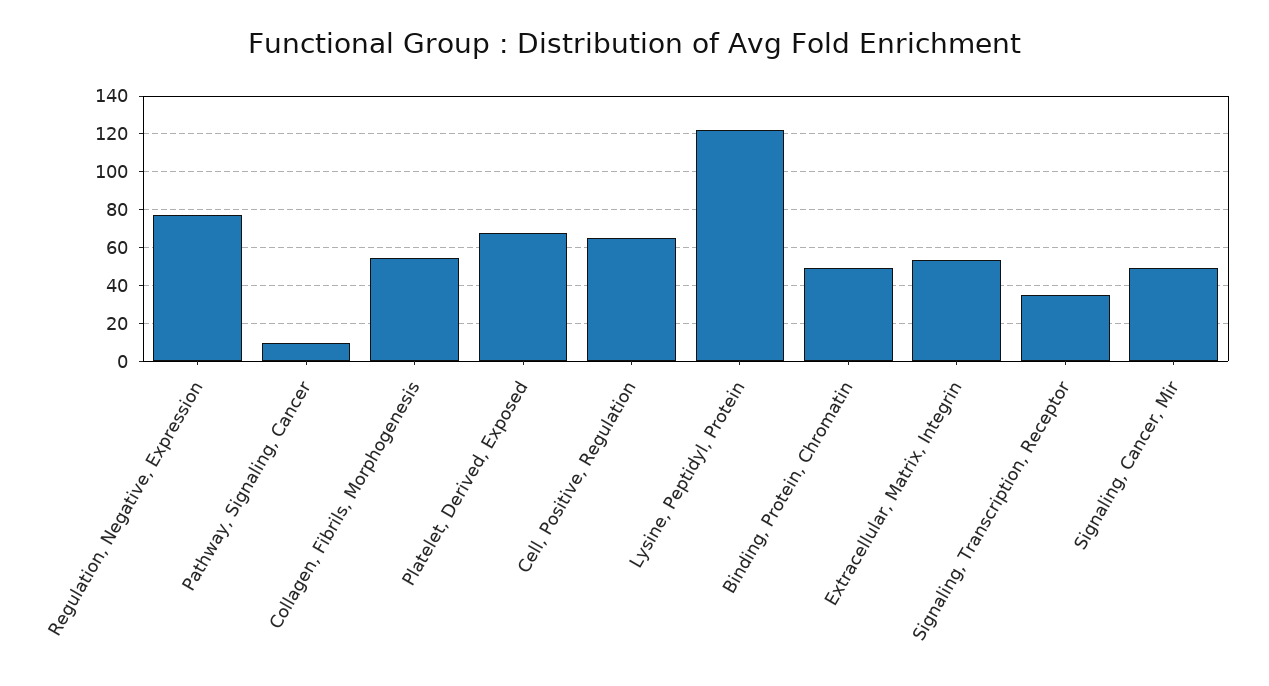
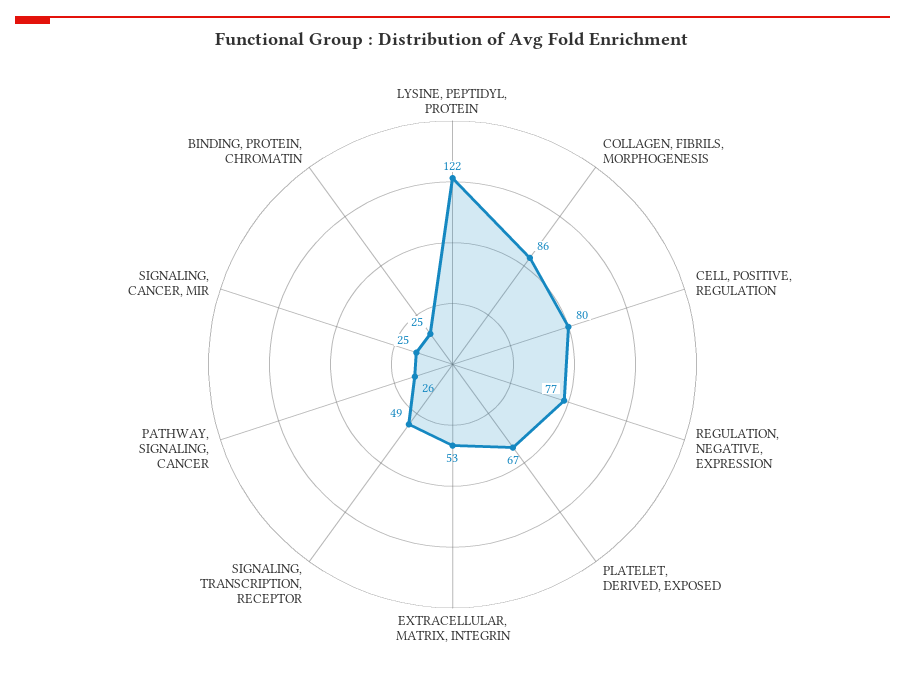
  {
    "Regulation, Negative, Expression": 77,
-   "Pathway, Signaling, Cancer": 10,
+   "Pathway, Signaling, Cancer": 26,
-   "Collagen, Fibrils, Morphogenesis": 55,
+   "Collagen, Fibrils, Morphogenesis": 86,
    "Platelet, Derived, Exposed": 67,
-   "Cell, Positive, Regulation": 65,
+   "Cell, Positive, Regulation": 80,
    "Lysine, Peptidyl, Protein": 122,
-   "Binding, Protein, Chromatin": 50,
+   "Binding, Protein, Chromatin": 25,
    "Extracellular, Matrix, Integrin": 53,
-   "Signaling, Transcription, Receptor": 35,
+   "Signaling, Transcription, Receptor": 49,
-   "Signaling, Cancer, Mir": 50
+   "Signaling, Cancer, Mir": 25
  }

